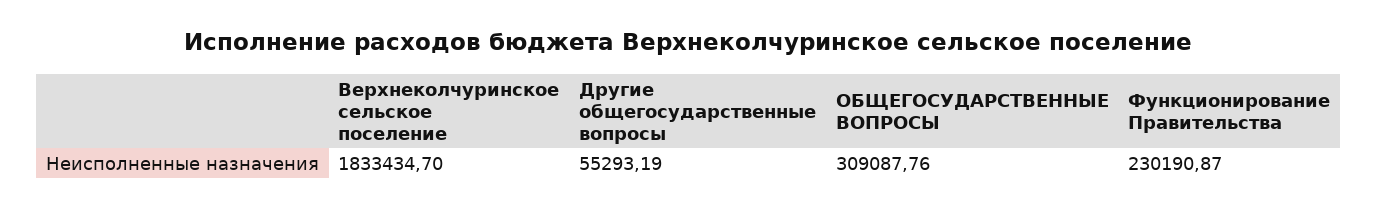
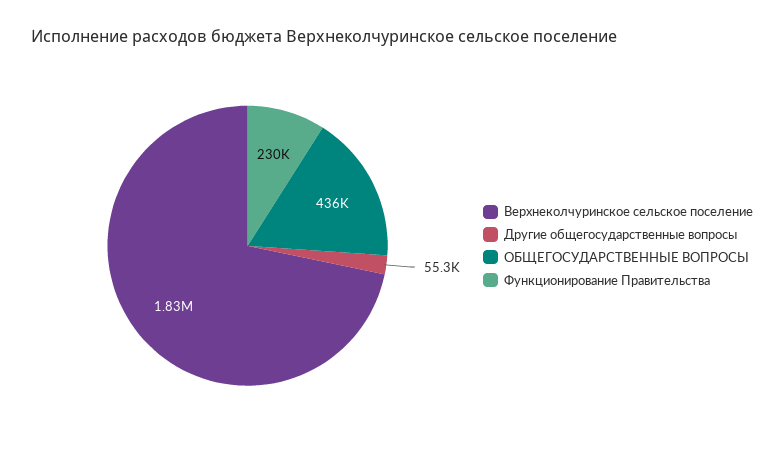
  {
    "Верхнеколчуринское сельское поселение": 1833434.7,
    "Другие общегосударственные вопросы": 55293.19,
-   "ОБЩЕГОСУДАРСТВЕННЫЕ ВОПРОСЫ": 309087.76,
+   "ОБЩЕГОСУДАРСТВЕННЫЕ ВОПРОСЫ": 436000,
    "Функционирование Правительства": 230190.87
  }

